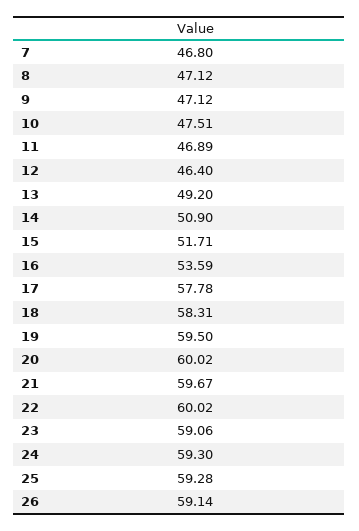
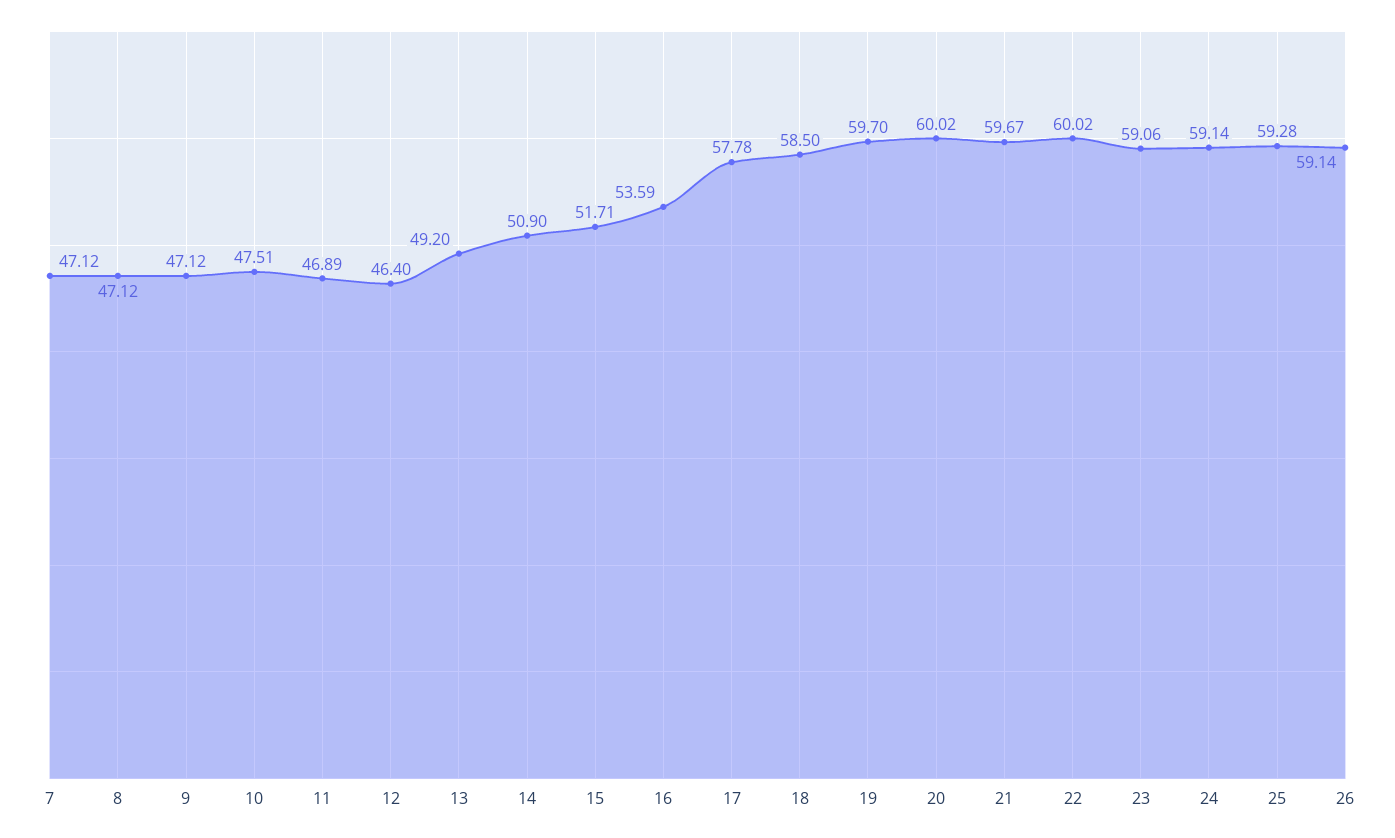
  {
-   "7": 46.8,
+   "7": 47.12,
    "8": 47.12,
    "9": 47.12,
    "10": 47.51,
    "11": 46.89,
    "12": 46.4,
    "13": 49.2,
    "14": 50.9,
    "15": 51.71,
    "16": 53.59,
    "17": 57.78,
-   "18": 58.31,
+   "18": 58.5,
-   "19": 59.5,
+   "19": 59.7,
    "20": 60.02,
    "21": 59.67,
    "22": 60.02,
    "23": 59.06,
-   "24": 59.3,
+   "24": 59.14,
    "25": 59.28,
    "26": 59.14
  }

